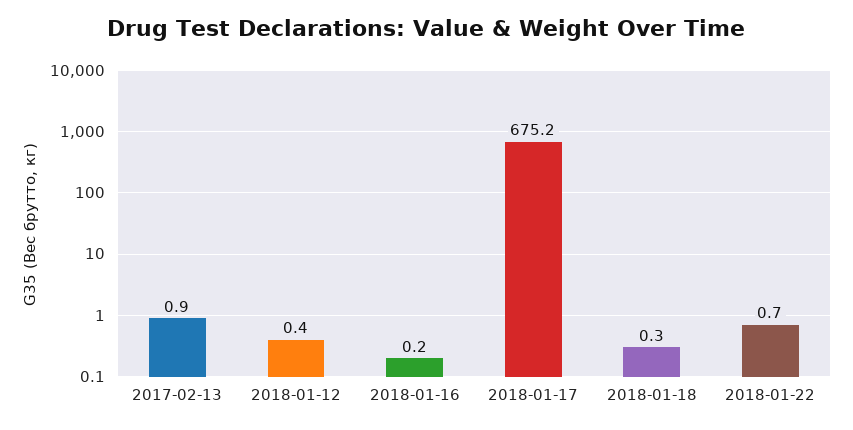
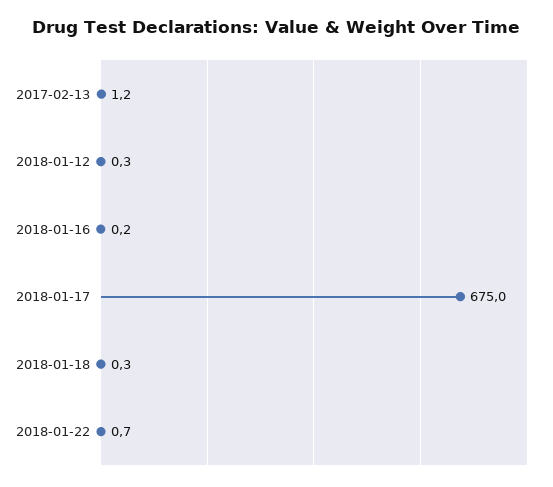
  {
-   "2017-02-13": 0.9,
+   "2017-02-13": 1.2,
-   "2018-01-12": 0.4,
+   "2018-01-12": 0.3,
    "2018-01-16": 0.2,
-   "2018-01-17": 675.2,
+   "2018-01-17": 675,
    "2018-01-18": 0.3,
    "2018-01-22": 0.7
  }

